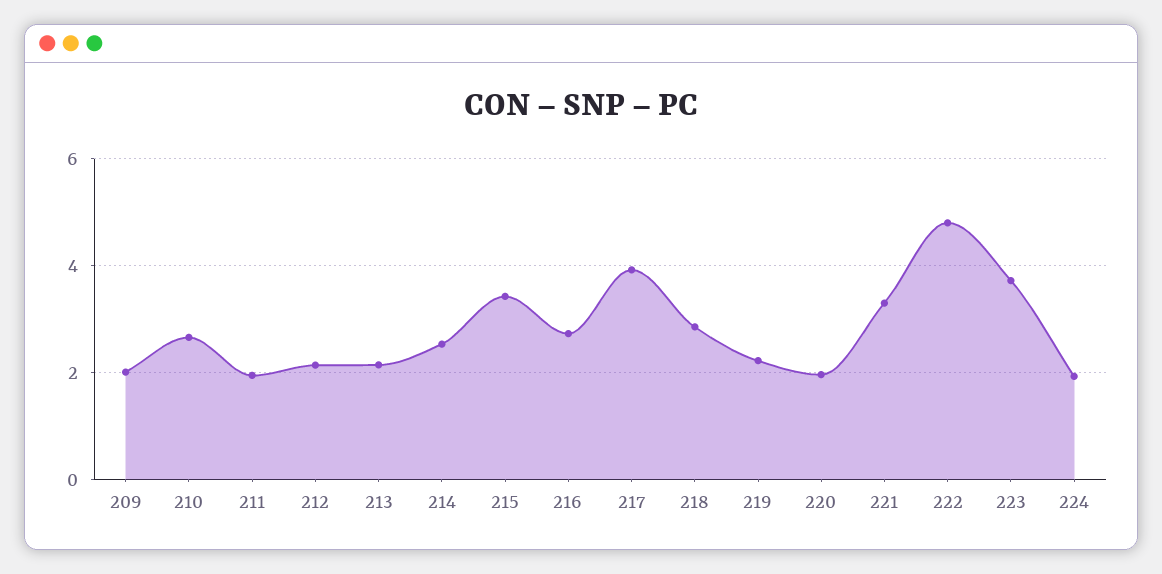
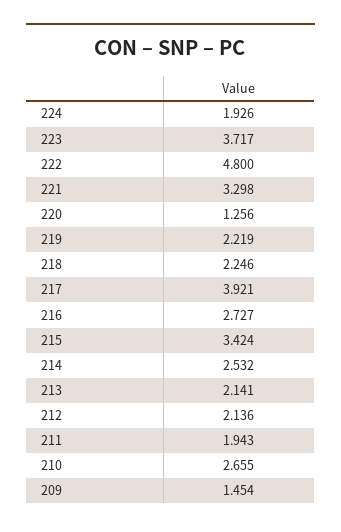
  {
-   "209": 2,
+   "209": 1.454,
    "210": 2.655,
    "211": 1.943,
    "212": 2.136,
    "213": 2.141,
    "214": 2.532,
    "215": 3.424,
    "216": 2.727,
    "217": 3.921,
-   "218": 2.8,
+   "218": 2.246,
    "219": 2.219,
-   "220": 2,
+   "220": 1.256,
    "221": 3.298,
    "222": 4.8,
    "223": 3.717,
    "224": 1.926
  }

